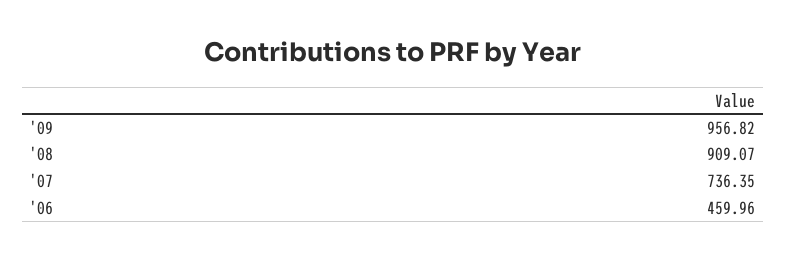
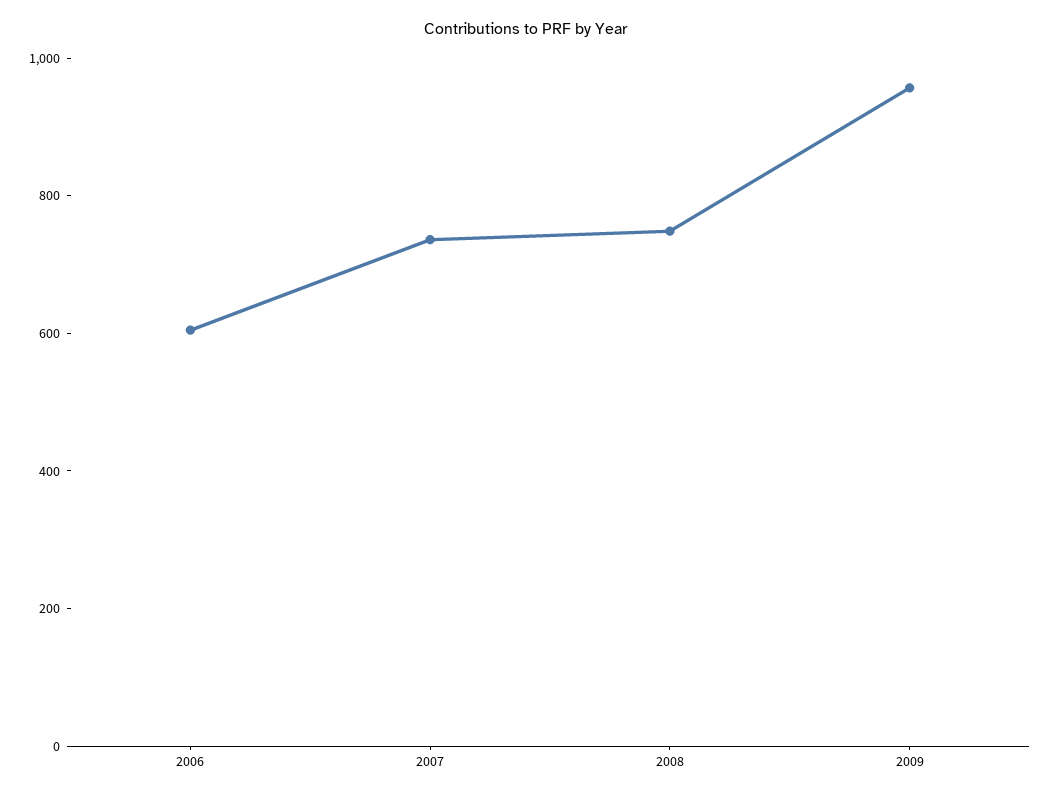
  {
    "'09": 956.82,
-   "'08": 909.07,
+   "'08": 750,
    "'07": 736.35,
-   "'06": 459.96
+   "'06": 600
  }

